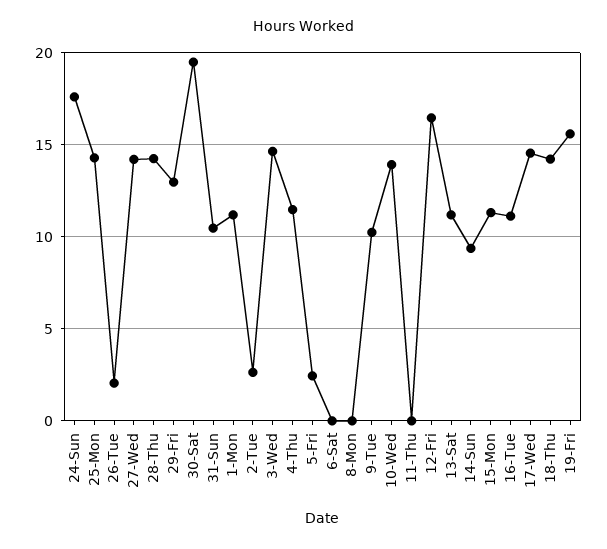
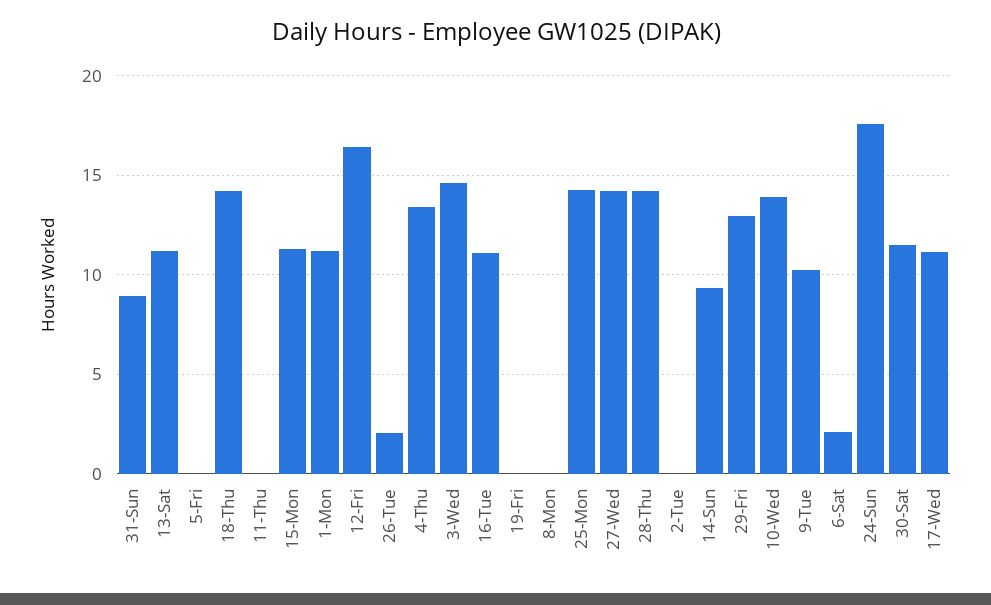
  {
    "24-Sun": 17.5,
    "25-Mon": 14.5,
    "26-Tue": 2,
    "27-Wed": 14,
    "28-Thu": 14,
    "29-Fri": 13,
-   "30-Sat": 19.5,
+   "30-Sat": 11.5,
-   "31-Sun": 10.5,
+   "31-Sun": 9,
    "1-Mon": 11,
-   "2-Tue": 2.5,
+   "2-Tue": 0,
    "3-Wed": 14.5,
-   "4-Thu": 11.5,
+   "4-Thu": 13.5,
-   "5-Fri": 2.5,
+   "5-Fri": 0,
-   "6-Sat": 0,
+   "6-Sat": 2,
    "8-Mon": 0,
    "9-Tue": 10,
    "10-Wed": 14,
    "11-Thu": 0,
    "12-Fri": 16.5,
    "13-Sat": 11,
    "14-Sun": 9.5,
    "15-Mon": 11.5,
    "16-Tue": 11,
-   "17-Wed": 14.5,
+   "17-Wed": 11,
    "18-Thu": 14,
-   "19-Fri": 15.5
+   "19-Fri": 0
  }

